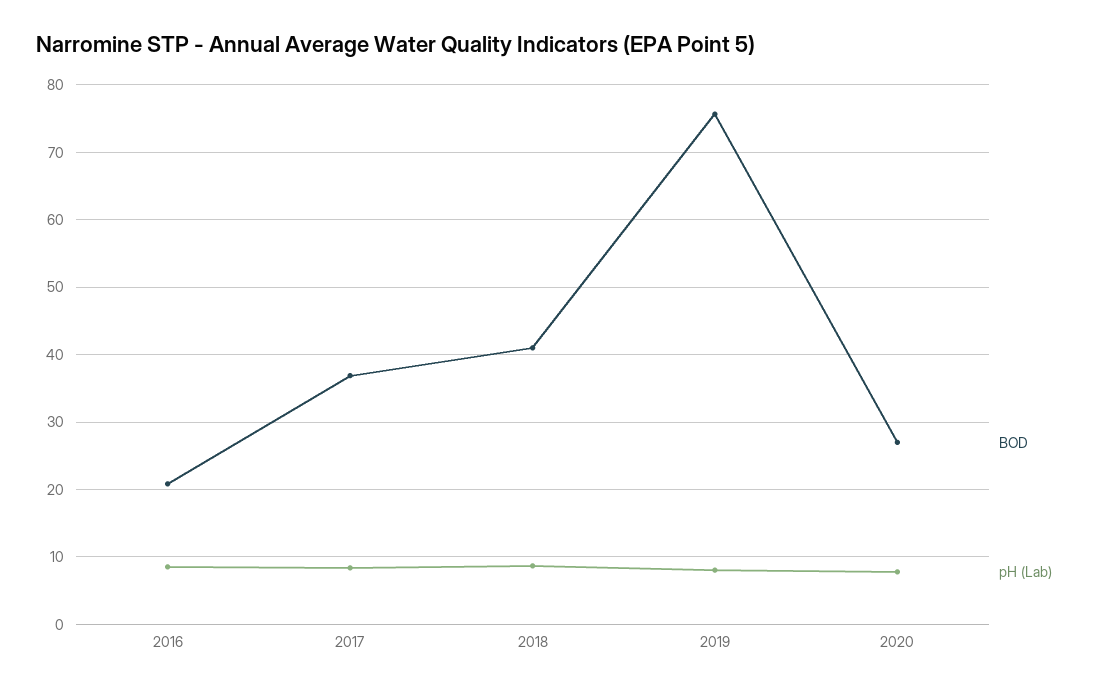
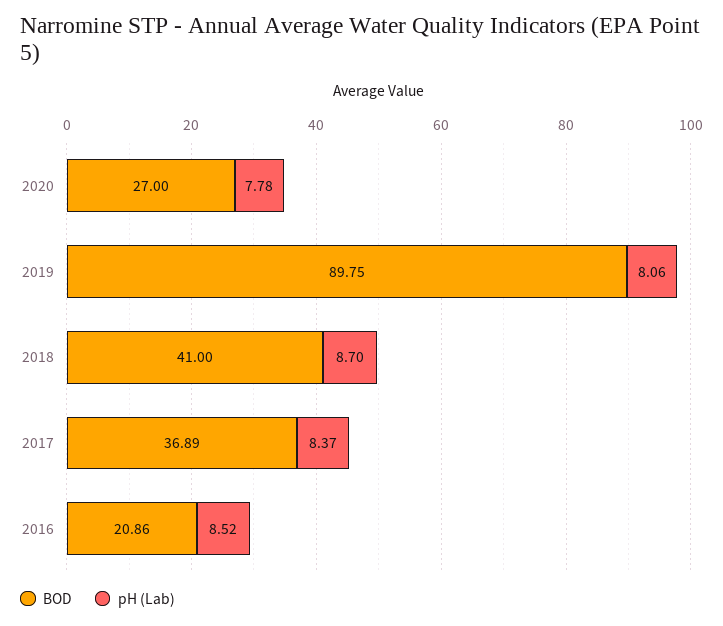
  {
    "BOD": {
      "2016": 20.86,
      "2017": 36.89,
      "2018": 41,
-     "2019": 76,
+     "2019": 89.75,
      "2020": 27
    },
    "pH (Lab)": {
      "2016": 8.52,
      "2017": 8.37,
      "2018": 8.7,
      "2019": 8.06,
      "2020": 7.78
    }
  }

